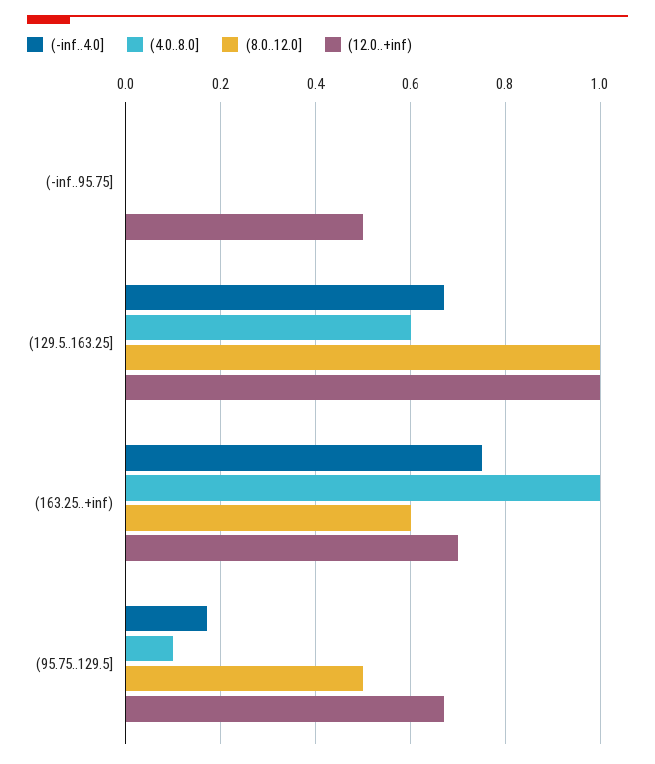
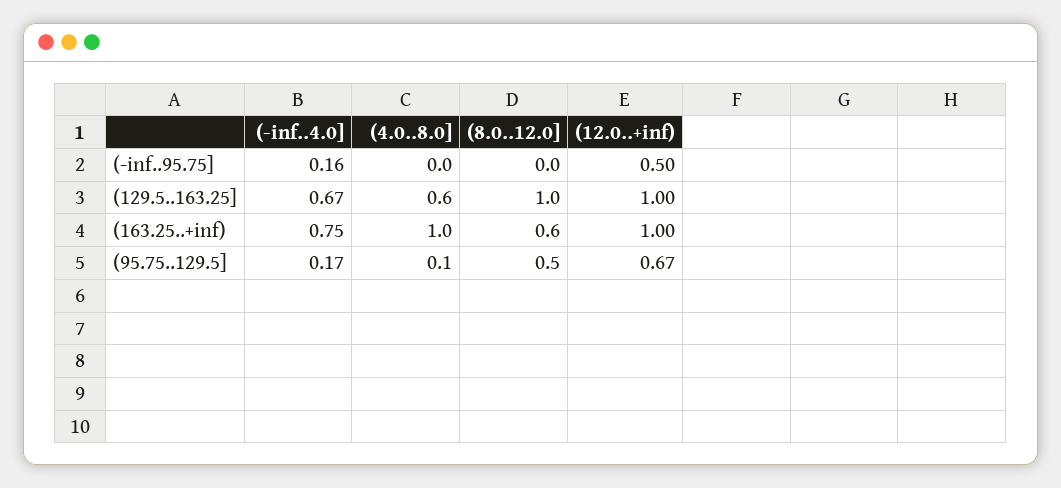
  {
    "(-inf..4.0]": {
-     "(-inf..95.75]": 0,
+     "(-inf..95.75]": 0.16,
      "(129.5..163.25]": 0.67,
      "(163.25..+inf)": 0.75,
      "(95.75..129.5]": 0.17
    },
    "(4.0..8.0]": {
      "(-inf..95.75]": 0,
      "(129.5..163.25]": 0.6,
      "(163.25..+inf)": 1,
      "(95.75..129.5]": 0.1
    },
    "(8.0..12.0]": {
      "(-inf..95.75]": 0,
      "(129.5..163.25]": 1,
      "(163.25..+inf)": 0.6,
      "(95.75..129.5]": 0.5
    },
    "(12.0..+inf)": {
      "(-inf..95.75]": 0.5,
      "(129.5..163.25]": 1,
-     "(163.25..+inf)": 0.7,
+     "(163.25..+inf)": 1,
      "(95.75..129.5]": 0.67
    }
  }

